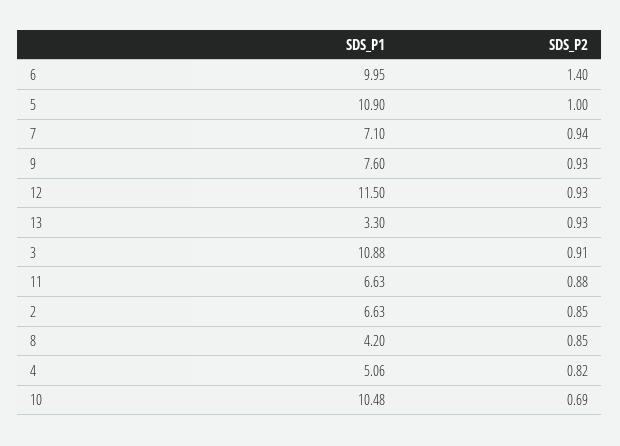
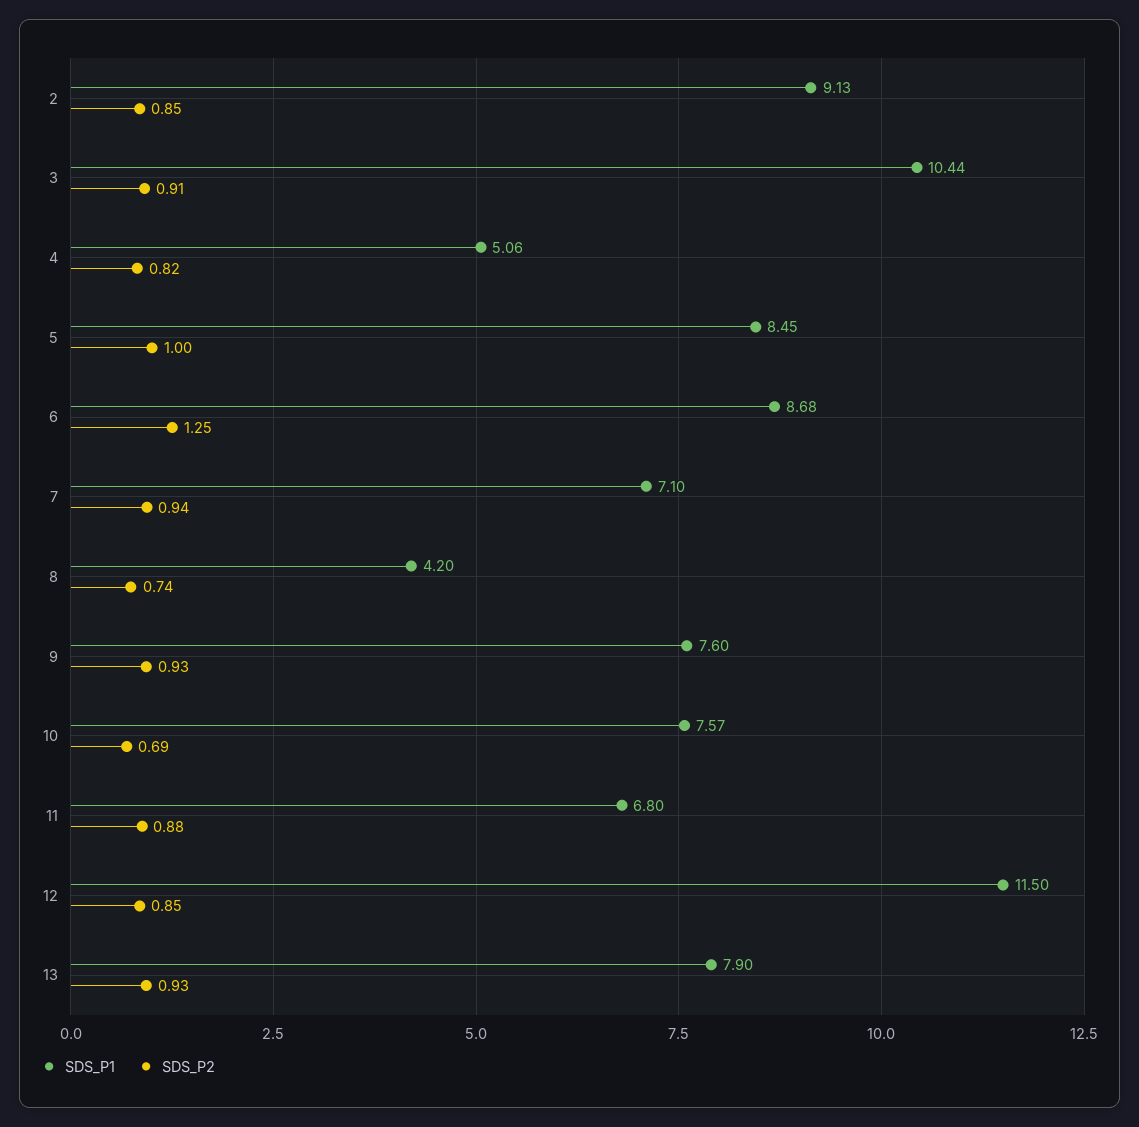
  {
    "SDS_P1": {
-     "6": 9.95,
+     "6": 8.68,
-     "5": 10.9,
+     "5": 8.45,
      "7": 7.1,
      "9": 7.6,
      "12": 11.5,
-     "13": 3.3,
+     "13": 7.9,
-     "3": 10.88,
+     "3": 10.44,
-     "11": 6.63,
+     "11": 6.8,
-     "2": 6.63,
+     "2": 9.13,
      "8": 4.2,
      "4": 5.06,
-     "10": 10.48
+     "10": 7.57
    },
    "SDS_P2": {
-     "6": 1.4,
+     "6": 1.25,
      "5": 1,
      "7": 0.94,
      "9": 0.93,
-     "12": 0.93,
+     "12": 0.85,
      "13": 0.93,
      "3": 0.91,
      "11": 0.88,
      "2": 0.85,
-     "8": 0.85,
+     "8": 0.74,
      "4": 0.82,
      "10": 0.69
    }
  }

